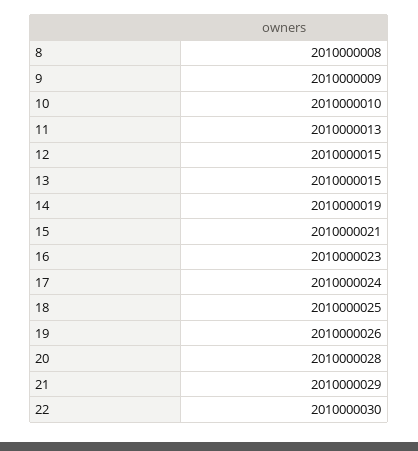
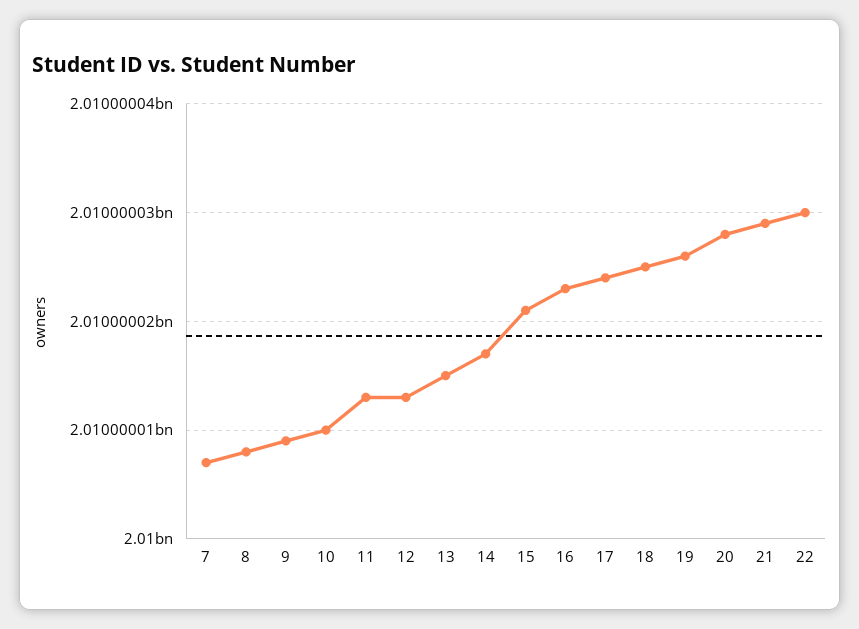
  {
    "8": 2010000008,
    "9": 2010000009,
    "10": 2010000010,
    "11": 2010000013,
-   "12": 2010000015,
+   "12": 2010000013,
    "13": 2010000015,
-   "14": 2010000019,
+   "14": 2010000017,
    "15": 2010000021,
    "16": 2010000023,
    "17": 2010000024,
    "18": 2010000025,
    "19": 2010000026,
    "20": 2010000028,
    "21": 2010000029,
-   "22": 2010000030
+   "22": 2010000030,
+   "7": 2010000007
  }

